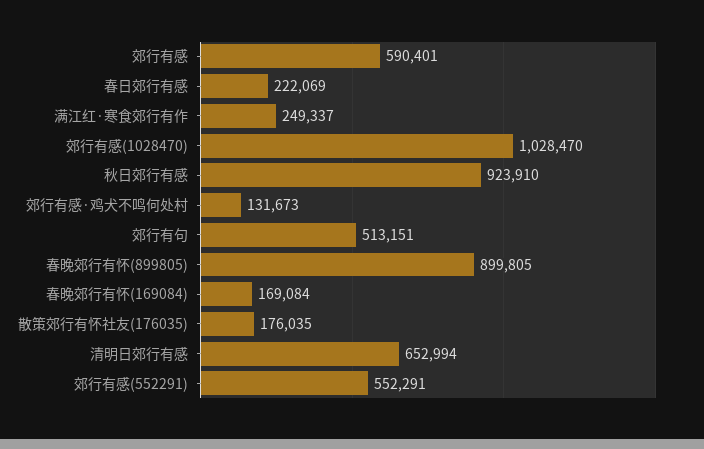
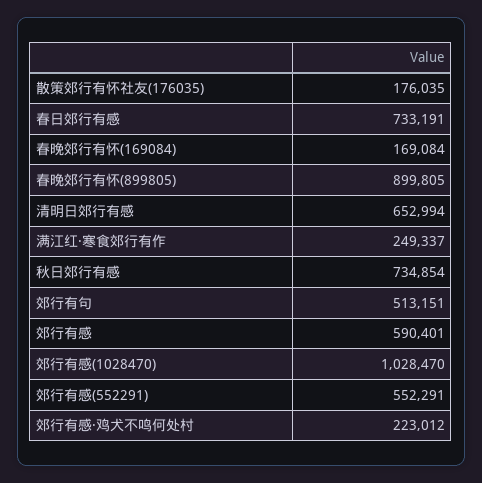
  {
    "郊行有感": 590401,
-   "春日郊行有感": 222069,
+   "春日郊行有感": 733191,
    "满江红·寒食郊行有作": 249337,
    "郊行有感(1028470)": 1028470,
-   "秋日郊行有感": 923910,
+   "秋日郊行有感": 734854,
-   "郊行有感·鸡犬不鸣何处村": 131673,
+   "郊行有感·鸡犬不鸣何处村": 223012,
    "郊行有句": 513151,
    "春晚郊行有怀(899805)": 899805,
    "春晚郊行有怀(169084)": 169084,
    "散策郊行有怀社友(176035)": 176035,
    "清明日郊行有感": 652994,
    "郊行有感(552291)": 552291
  }

